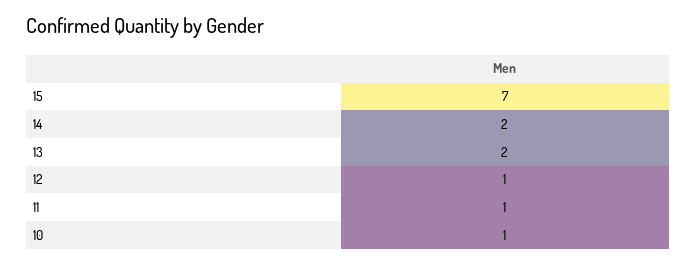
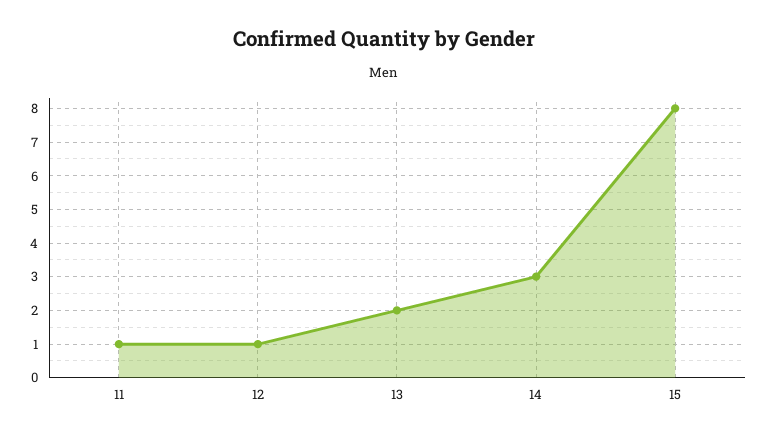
  {
-   "15": 7,
+   "15": 8,
-   "14": 2,
+   "14": 3,
    "13": 2,
    "12": 1,
-   "11": 1,
+   "11": 1
-   "10": 1
  }

